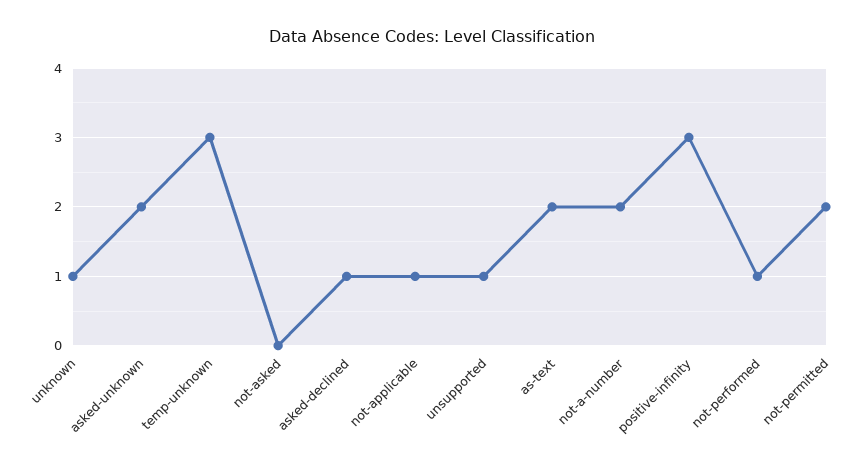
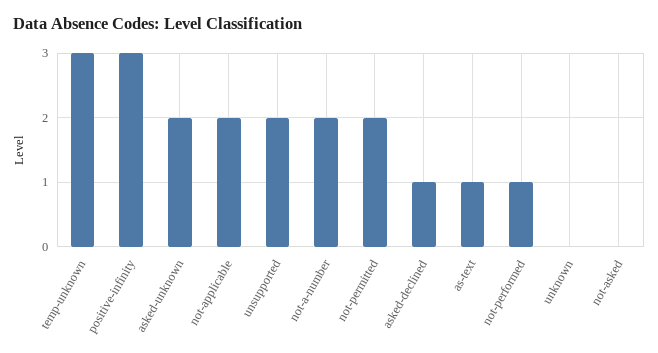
  {
-   "unknown": 1,
+   "unknown": 0,
    "asked-unknown": 2,
    "temp-unknown": 3,
    "not-asked": 0,
    "asked-declined": 1,
-   "not-applicable": 1,
+   "not-applicable": 2,
-   "unsupported": 1,
+   "unsupported": 2,
-   "as-text": 2,
+   "as-text": 1,
    "not-a-number": 2,
    "positive-infinity": 3,
    "not-performed": 1,
    "not-permitted": 2
  }

